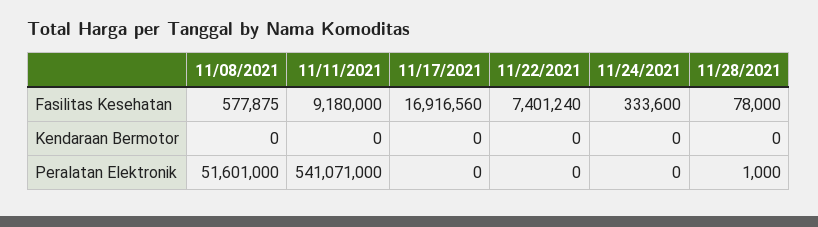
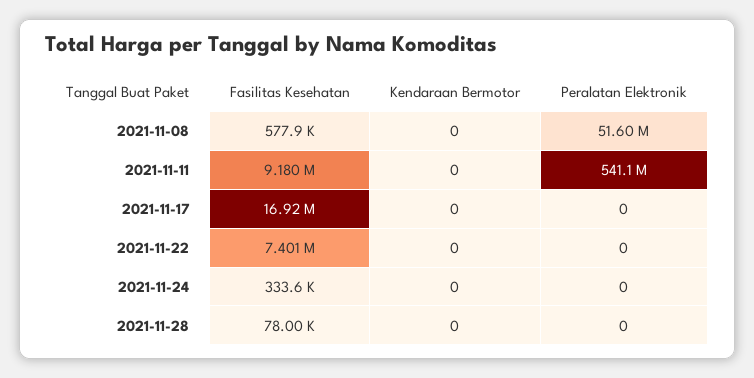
  {
    "11/08/2021": {
      "Fasilitas Kesehatan": 577875,
      "Kendaraan Bermotor": 0,
      "Peralatan Elektronik": 51601000
    },
    "11/11/2021": {
      "Fasilitas Kesehatan": 9180000,
      "Kendaraan Bermotor": 0,
      "Peralatan Elektronik": 541071000
    },
    "11/17/2021": {
      "Fasilitas Kesehatan": 16916560,
      "Kendaraan Bermotor": 0,
      "Peralatan Elektronik": 0
    },
    "11/22/2021": {
      "Fasilitas Kesehatan": 7401240,
      "Kendaraan Bermotor": 0,
      "Peralatan Elektronik": 0
    },
    "11/24/2021": {
      "Fasilitas Kesehatan": 333600,
      "Kendaraan Bermotor": 0,
      "Peralatan Elektronik": 0
    },
    "11/28/2021": {
      "Fasilitas Kesehatan": 78000,
      "Kendaraan Bermotor": 0,
-     "Peralatan Elektronik": 1000
+     "Peralatan Elektronik": 0
    }
  }

